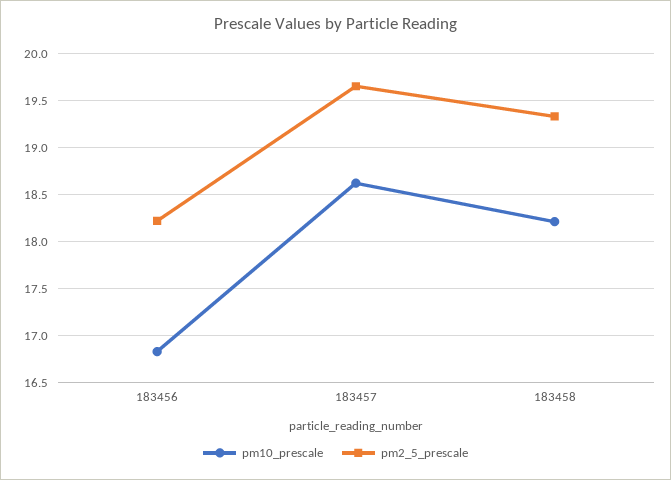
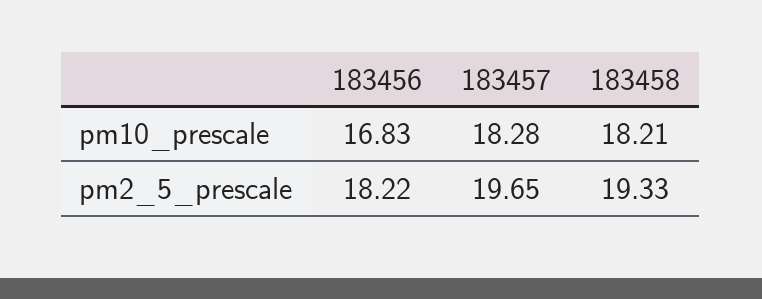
  {
    "pm10_prescale": {
      "183456": 16.83,
-     "183457": 18.6,
+     "183457": 18.28,
      "183458": 18.21
    },
    "pm2_5_prescale": {
      "183456": 18.22,
      "183457": 19.65,
      "183458": 19.33
    }
  }

